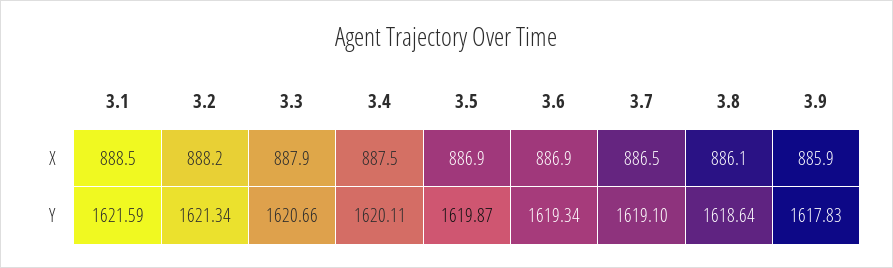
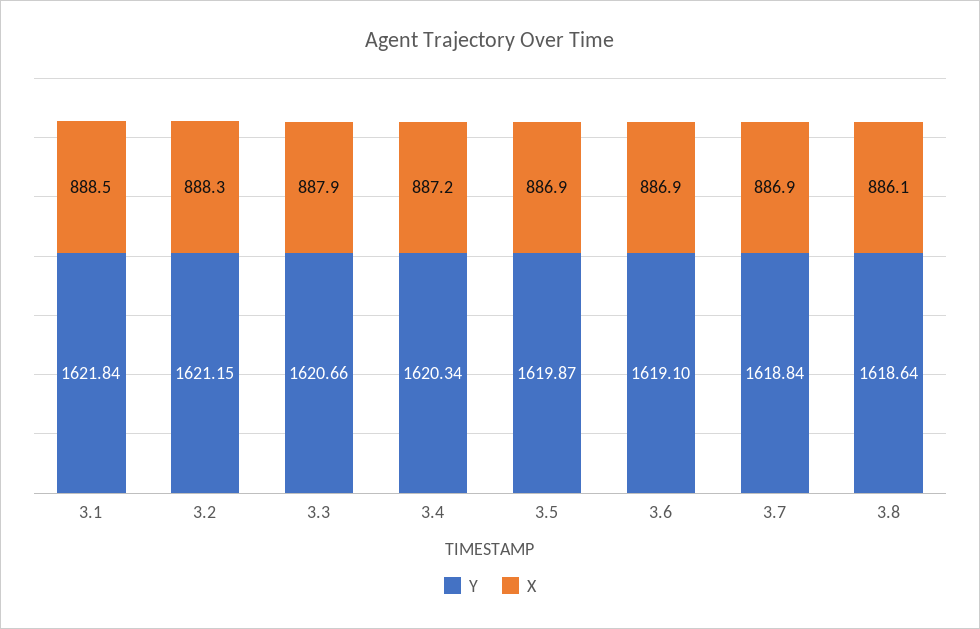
  {
    "X": {
      "3.1": 888.5,
-     "3.2": 888.2,
+     "3.2": 888.3,
      "3.3": 887.9,
-     "3.4": 887.5,
+     "3.4": 887.2,
      "3.5": 886.9,
      "3.6": 886.9,
-     "3.7": 886.5,
+     "3.7": 886.9,
-     "3.8": 886.1,
+     "3.8": 886.1
-     "3.9": 885.9
    },
    "Y": {
-     "3.1": 1621.59,
+     "3.1": 1621.84,
-     "3.2": 1621.34,
+     "3.2": 1621.15,
      "3.3": 1620.66,
-     "3.4": 1620.11,
+     "3.4": 1620.34,
      "3.5": 1619.87,
-     "3.6": 1619.34,
+     "3.6": 1619.1,
-     "3.7": 1619.1,
+     "3.7": 1618.84,
-     "3.8": 1618.64,
+     "3.8": 1618.64
-     "3.9": 1617.83
    }
  }

